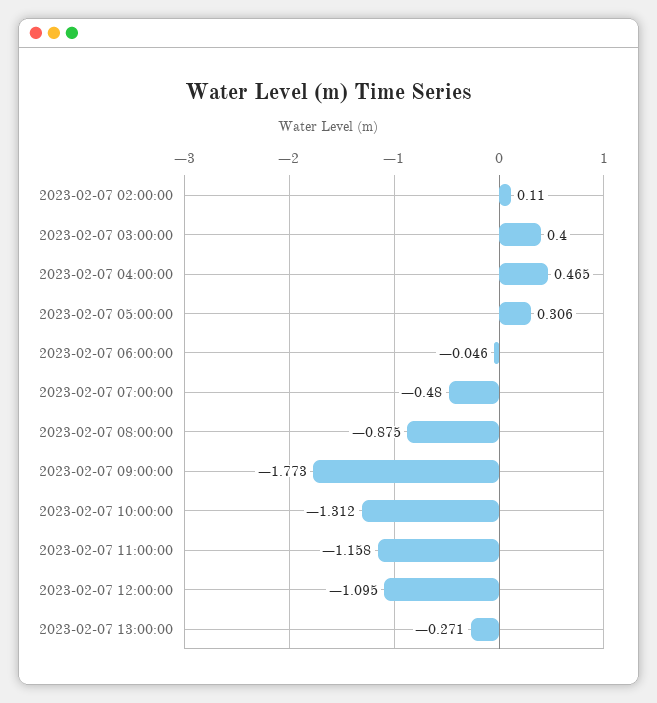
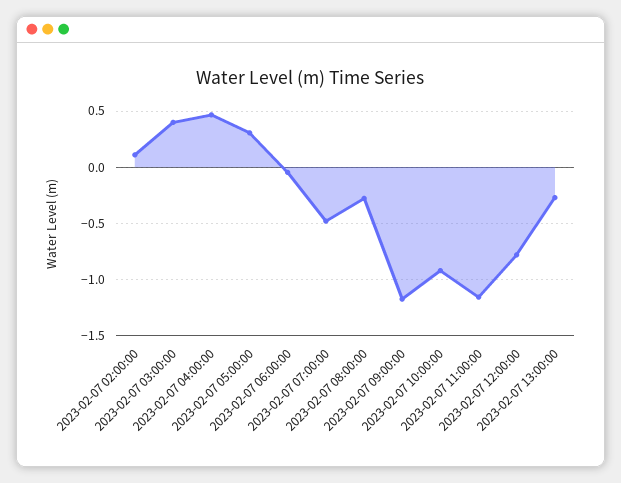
  {
    "2023-02-07 02:00:00": 0.11,
    "2023-02-07 03:00:00": 0.4,
    "2023-02-07 04:00:00": 0.465,
    "2023-02-07 05:00:00": 0.306,
    "2023-02-07 06:00:00": -0.046,
    "2023-02-07 07:00:00": -0.48,
-   "2023-02-07 08:00:00": -0.875,
+   "2023-02-07 08:00:00": -0.3,
-   "2023-02-07 09:00:00": -1.773,
+   "2023-02-07 09:00:00": -1.2,
-   "2023-02-07 10:00:00": -1.312,
+   "2023-02-07 10:00:00": -0.9,
    "2023-02-07 11:00:00": -1.158,
-   "2023-02-07 12:00:00": -1.095,
+   "2023-02-07 12:00:00": -0.8,
    "2023-02-07 13:00:00": -0.271
  }

